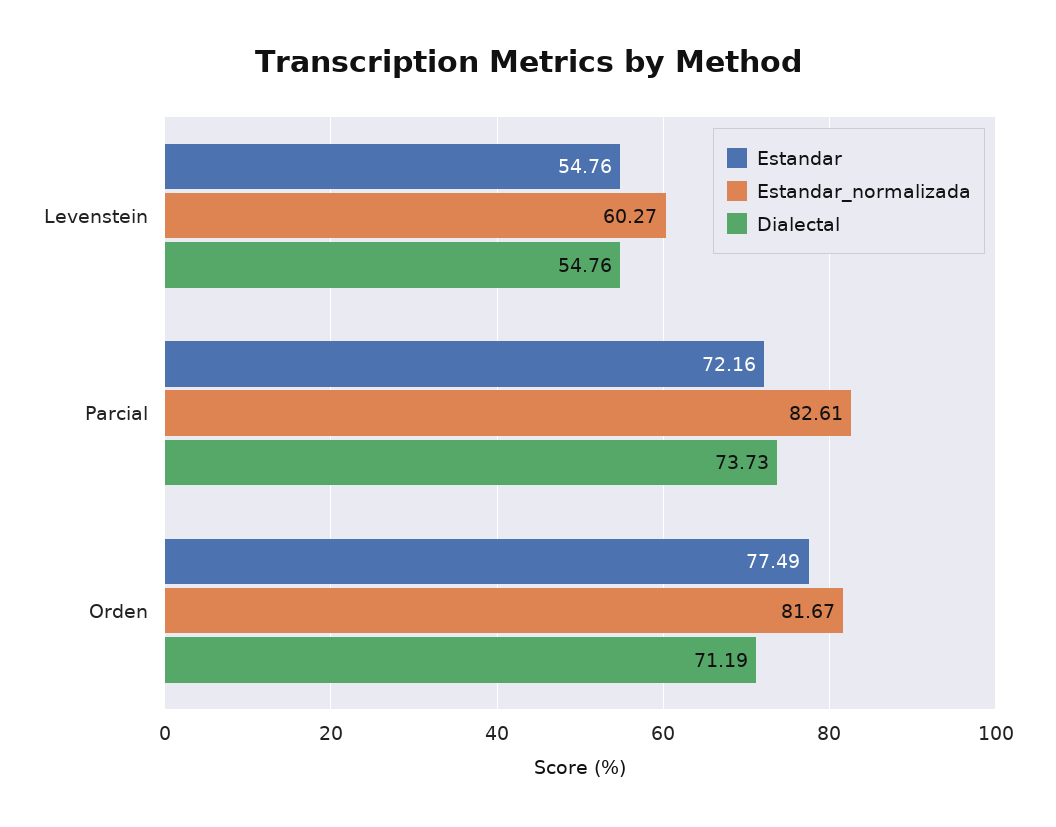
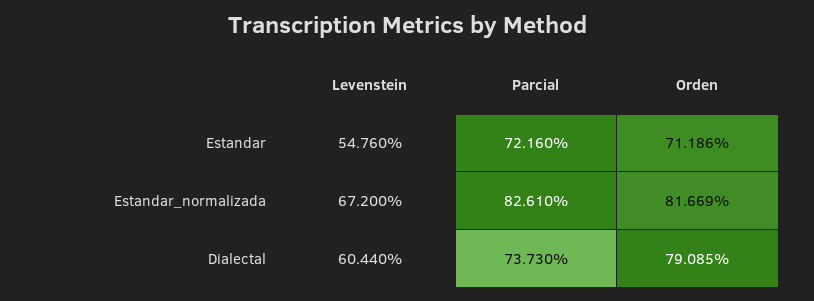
  {
    "Estandar": {
      "Levenstein": 54.76,
      "Parcial": 72.16,
-     "Orden": 77.49
+     "Orden": 71.186
    },
    "Estandar_normalizada": {
-     "Levenstein": 60.27,
+     "Levenstein": 67.2,
      "Parcial": 82.61,
      "Orden": 81.669
    },
    "Dialectal": {
-     "Levenstein": 54.76,
+     "Levenstein": 60.44,
      "Parcial": 73.73,
-     "Orden": 71.19
+     "Orden": 79.085
    }
  }

